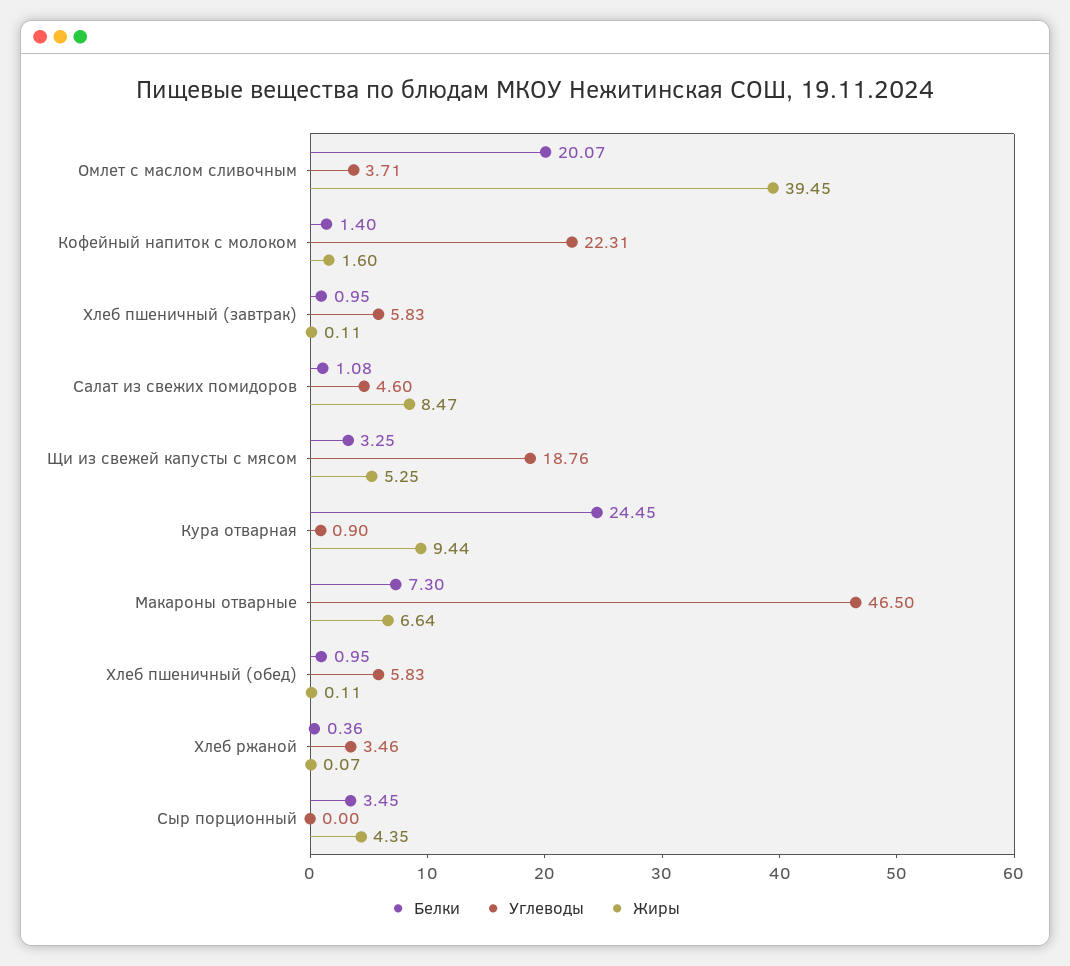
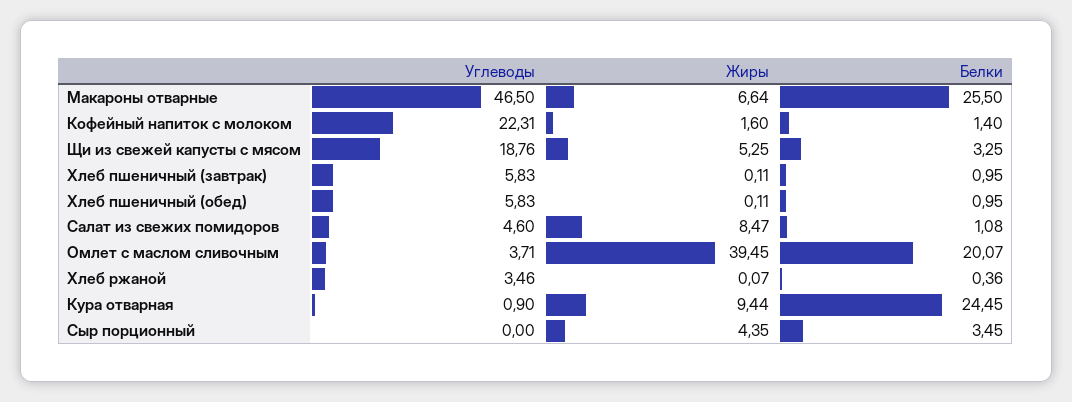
  {
    "Белки": {
      "Омлет с маслом сливочным": 20.07,
      "Кофейный напиток с молоком": 1.4,
      "Хлеб пшеничный (завтрак)": 0.95,
      "Салат из свежих помидоров": 1.08,
      "Щи из свежей капусты с мясом": 3.25,
      "Кура отварная": 24.45,
-     "Макароны отварные": 7.3,
+     "Макароны отварные": 25.5,
      "Хлеб пшеничный (обед)": 0.95,
      "Хлеб ржаной": 0.36,
      "Сыр порционный": 3.45
    },
    "Углеводы": {
      "Омлет с маслом сливочным": 3.71,
      "Кофейный напиток с молоком": 22.31,
      "Хлеб пшеничный (завтрак)": 5.83,
      "Салат из свежих помидоров": 4.6,
      "Щи из свежей капусты с мясом": 18.76,
      "Кура отварная": 0.9,
      "Макароны отварные": 46.5,
      "Хлеб пшеничный (обед)": 5.83,
      "Хлеб ржаной": 3.46,
      "Сыр порционный": 0
    },
    "Жиры": {
      "Омлет с маслом сливочным": 39.45,
      "Кофейный напиток с молоком": 1.6,
      "Хлеб пшеничный (завтрак)": 0.11,
      "Салат из свежих помидоров": 8.47,
      "Щи из свежей капусты с мясом": 5.25,
      "Кура отварная": 9.44,
      "Макароны отварные": 6.64,
      "Хлеб пшеничный (обед)": 0.11,
      "Хлеб ржаной": 0.07,
      "Сыр порционный": 4.35
    }
  }

